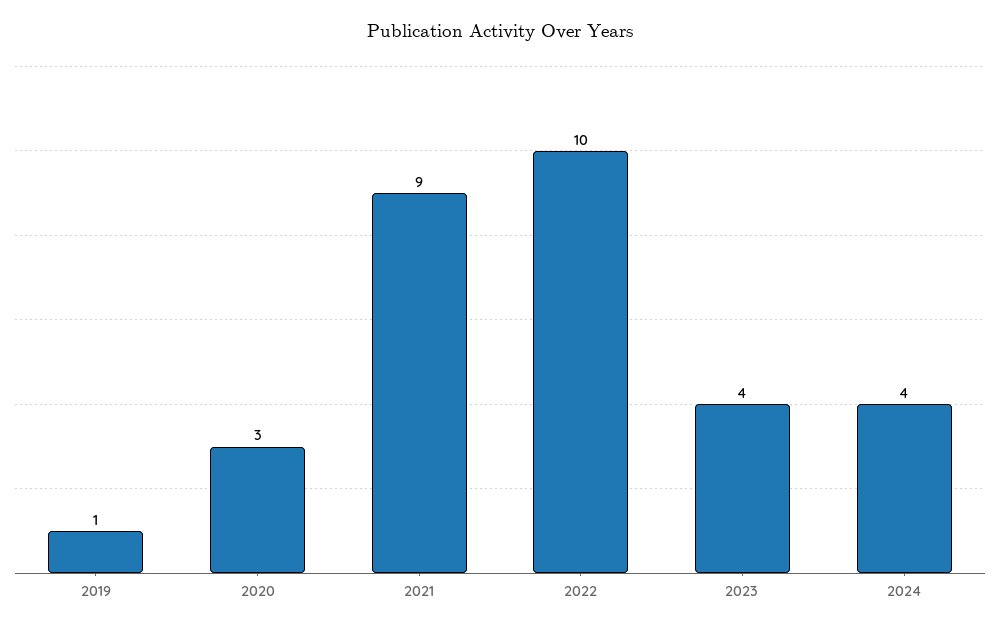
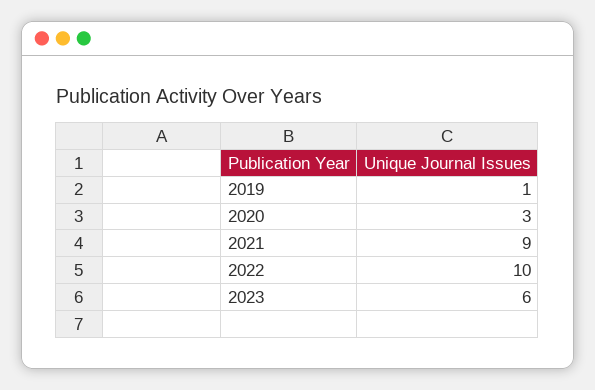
  {
    "2019": 1,
    "2020": 3,
    "2021": 9,
    "2022": 10,
-   "2023": 4,
+   "2023": 6
-   "2024": 4
  }

